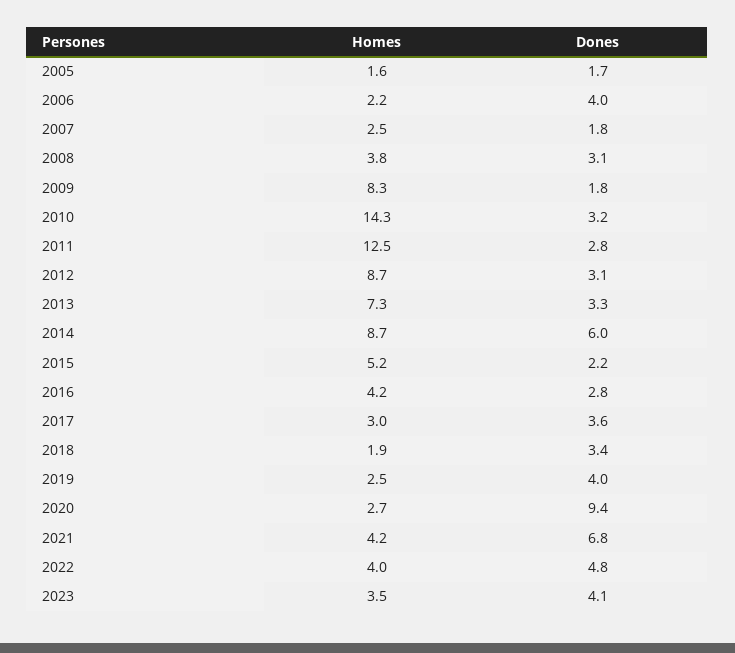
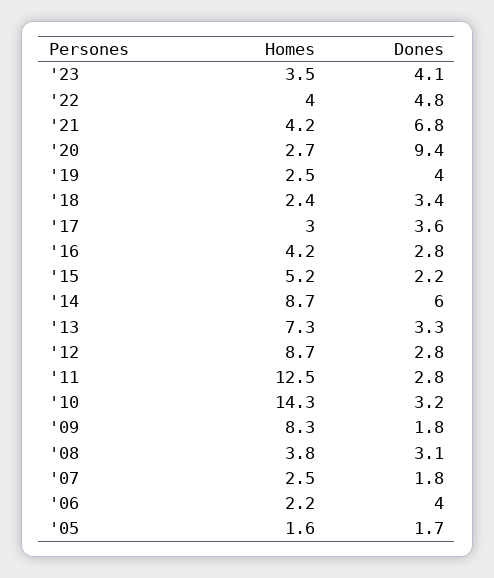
  {
    "Homes": {
      "2005": 1.6,
      "2006": 2.2,
      "2007": 2.5,
      "2008": 3.8,
      "2009": 8.3,
      "2010": 14.3,
      "2011": 12.5,
      "2012": 8.7,
      "2013": 7.3,
      "2014": 8.7,
      "2015": 5.2,
      "2016": 4.2,
      "2017": 3,
-     "2018": 1.9,
+     "2018": 2.4,
      "2019": 2.5,
      "2020": 2.7,
      "2021": 4.2,
      "2022": 4,
      "2023": 3.5
    },
    "Dones": {
      "2005": 1.7,
      "2006": 4,
      "2007": 1.8,
      "2008": 3.1,
      "2009": 1.8,
      "2010": 3.2,
      "2011": 2.8,
-     "2012": 3.1,
+     "2012": 2.8,
      "2013": 3.3,
      "2014": 6,
      "2015": 2.2,
      "2016": 2.8,
      "2017": 3.6,
      "2018": 3.4,
      "2019": 4,
      "2020": 9.4,
      "2021": 6.8,
      "2022": 4.8,
      "2023": 4.1
    }
  }

